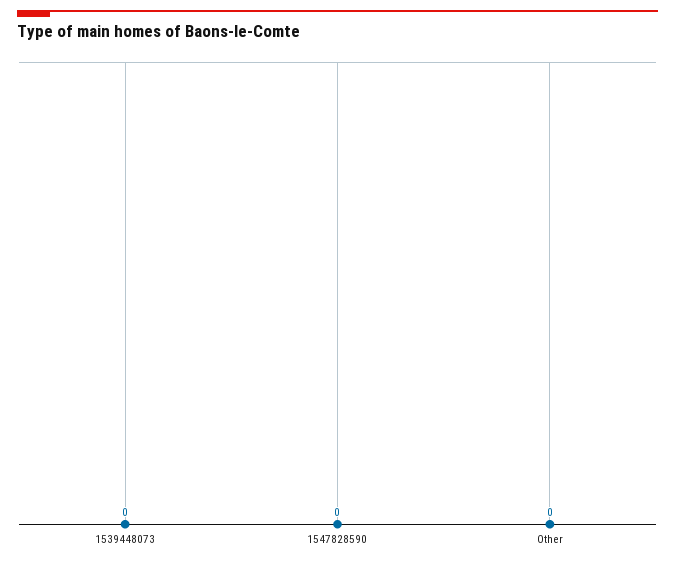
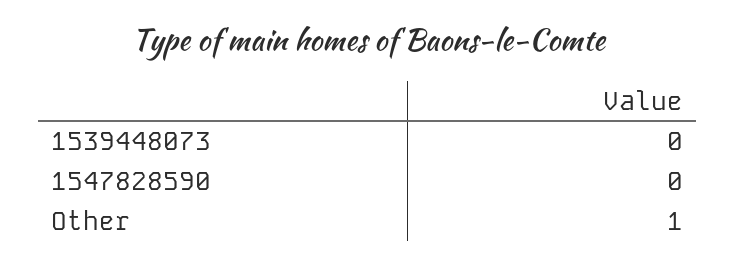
  {
    "1539448073": 0,
    "1547828590": 0,
-   "Other": 0
+   "Other": 1
  }

